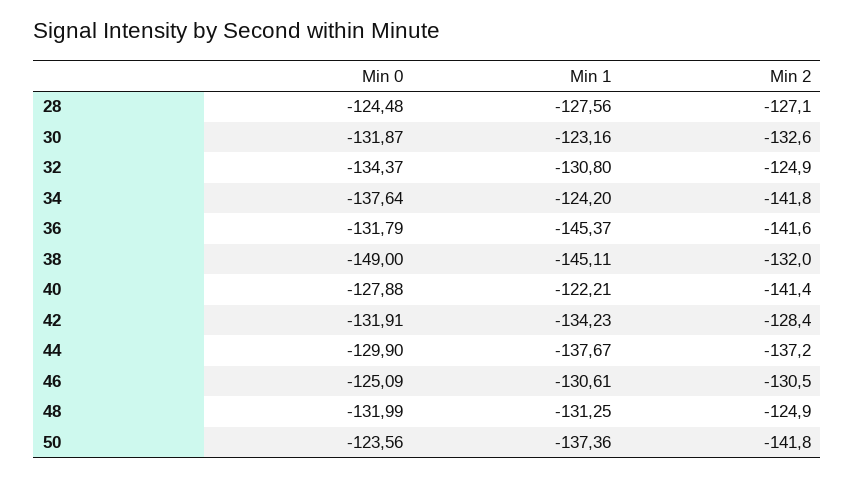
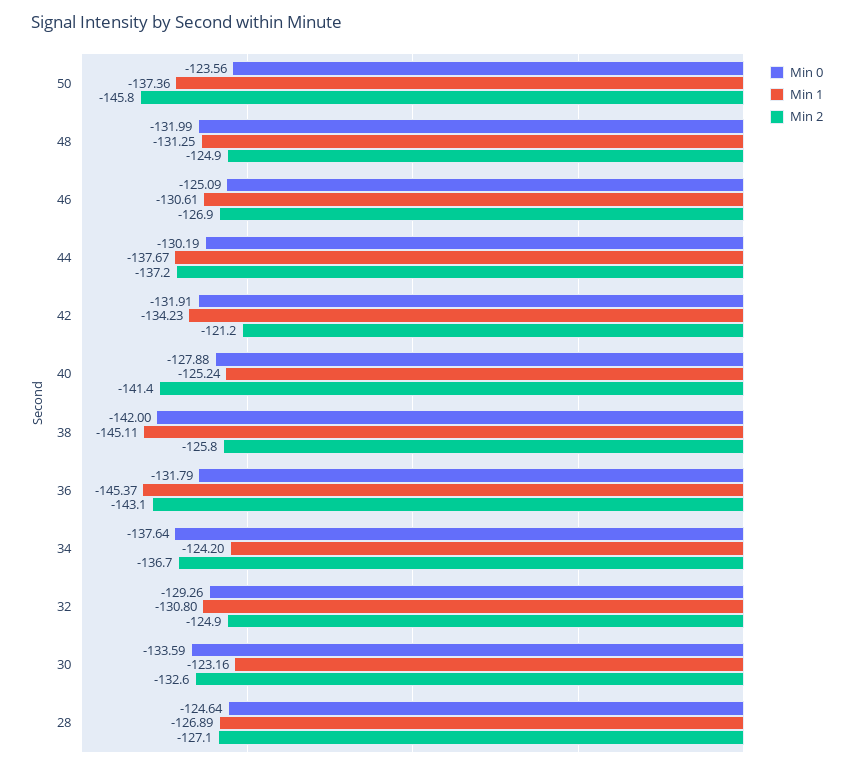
  {
    "Min 0": {
-     "28": -124.48,
+     "28": -124.64,
-     "30": -131.87,
+     "30": -133.59,
-     "32": -134.37,
+     "32": -129.26,
      "34": -137.64,
      "36": -131.79,
-     "38": -149,
+     "38": -142,
      "40": -127.88,
      "42": -131.91,
-     "44": -129.9,
+     "44": -130.19,
      "46": -125.09,
      "48": -131.99,
      "50": -123.56
    },
    "Min 1": {
-     "28": -127.56,
+     "28": -126.89,
      "30": -123.16,
      "32": -130.8,
      "34": -124.2,
      "36": -145.37,
      "38": -145.11,
-     "40": -122.21,
+     "40": -125.24,
      "42": -134.23,
      "44": -137.67,
      "46": -130.61,
      "48": -131.25,
      "50": -137.36
    },
    "Min 2": {
      "28": -127.1,
      "30": -132.6,
      "32": -124.9,
-     "34": -141.8,
+     "34": -136.7,
-     "36": -141.6,
+     "36": -143.1,
-     "38": -132,
+     "38": -125.8,
      "40": -141.4,
-     "42": -128.4,
+     "42": -121.2,
      "44": -137.2,
-     "46": -130.5,
+     "46": -126.9,
      "48": -124.9,
-     "50": -141.8
+     "50": -145.8
    }
  }

